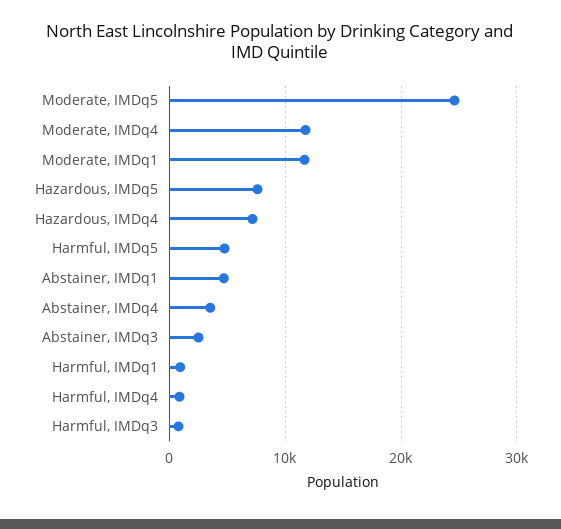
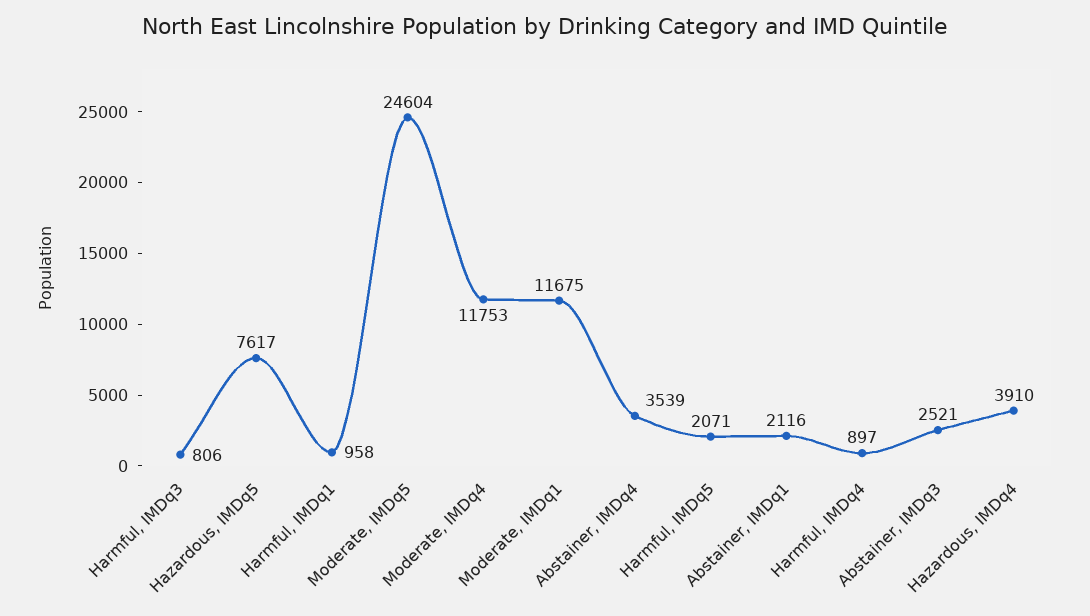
  {
    "Moderate, IMDq5": 24604,
    "Moderate, IMDq4": 11753,
    "Moderate, IMDq1": 11675,
    "Hazardous, IMDq5": 7617,
-   "Hazardous, IMDq4": 7000,
+   "Hazardous, IMDq4": 3910,
-   "Harmful, IMDq5": 5000,
+   "Harmful, IMDq5": 2071,
-   "Abstainer, IMDq1": 5000,
+   "Abstainer, IMDq1": 2116,
    "Abstainer, IMDq4": 3539,
    "Abstainer, IMDq3": 2521,
    "Harmful, IMDq1": 958,
    "Harmful, IMDq4": 897,
    "Harmful, IMDq3": 806
  }

